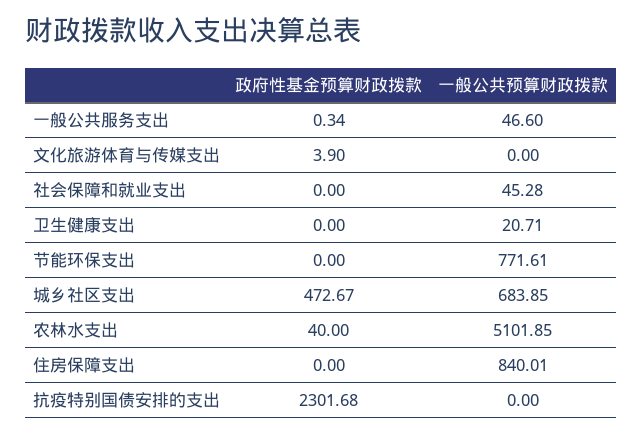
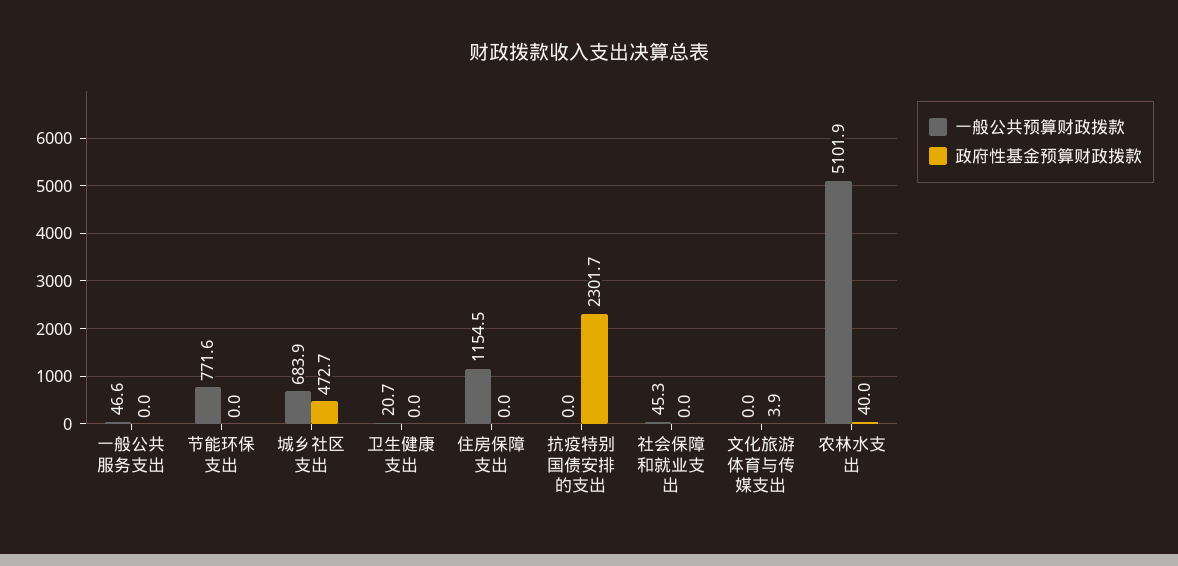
  {
    "政府性基金预算财政拨款": {
-     "一般公共服务支出": 0.34,
+     "一般公共服务支出": 0,
      "文化旅游体育与传媒支出": 3.9,
      "社会保障和就业支出": 0,
      "卫生健康支出": 0,
      "节能环保支出": 0,
      "城乡社区支出": 472.67,
      "农林水支出": 40,
      "住房保障支出": 0,
      "抗疫特别国债安排的支出": 2301.68
    },
    "一般公共预算财政拨款": {
      "一般公共服务支出": 46.6,
      "文化旅游体育与传媒支出": 0,
      "社会保障和就业支出": 45.28,
      "卫生健康支出": 20.71,
      "节能环保支出": 771.61,
      "城乡社区支出": 683.85,
      "农林水支出": 5101.85,
-     "住房保障支出": 840.01,
+     "住房保障支出": 1154.5,
      "抗疫特别国债安排的支出": 0
    }
  }

